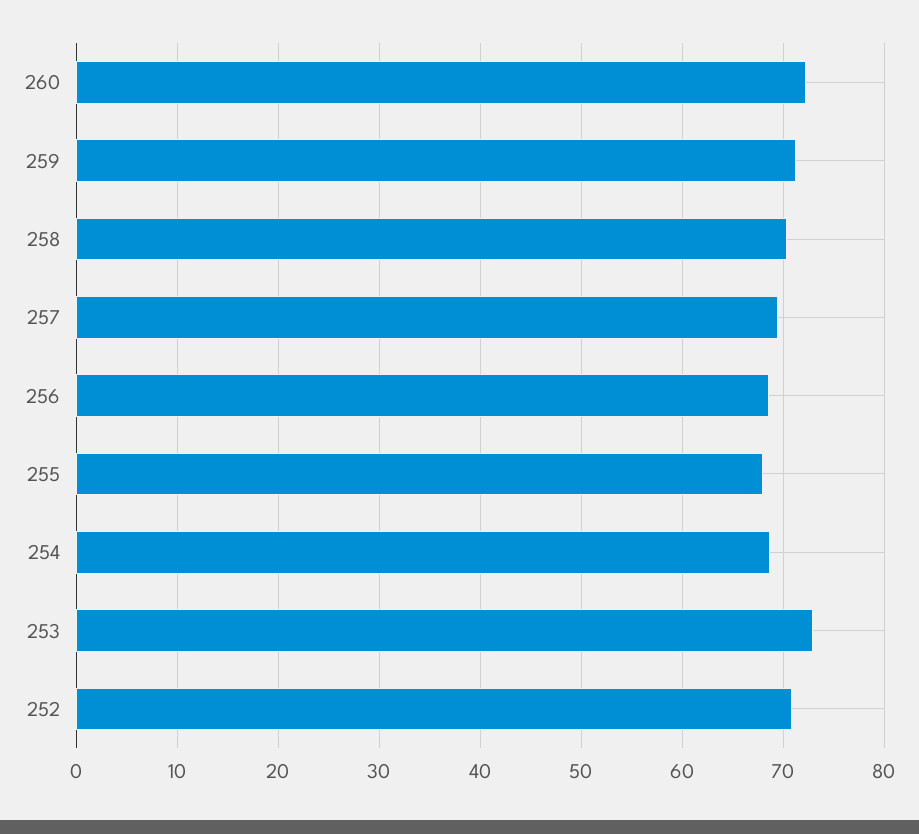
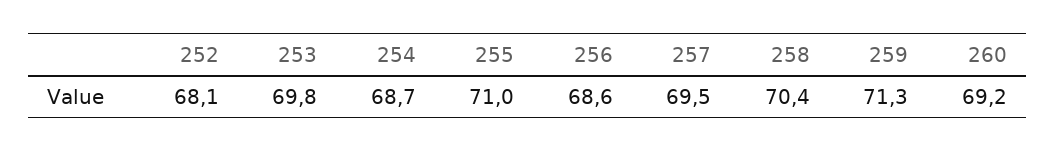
  {
-   "260": 72,
+   "260": 69.2,
    "259": 71.3,
    "258": 70.4,
    "257": 69.5,
    "256": 68.6,
-   "255": 68,
+   "255": 71,
    "254": 68.7,
-   "253": 73,
+   "253": 69.8,
-   "252": 71
+   "252": 68.1
  }

